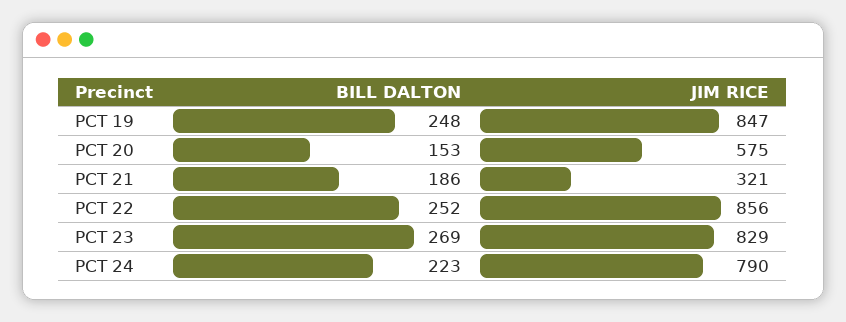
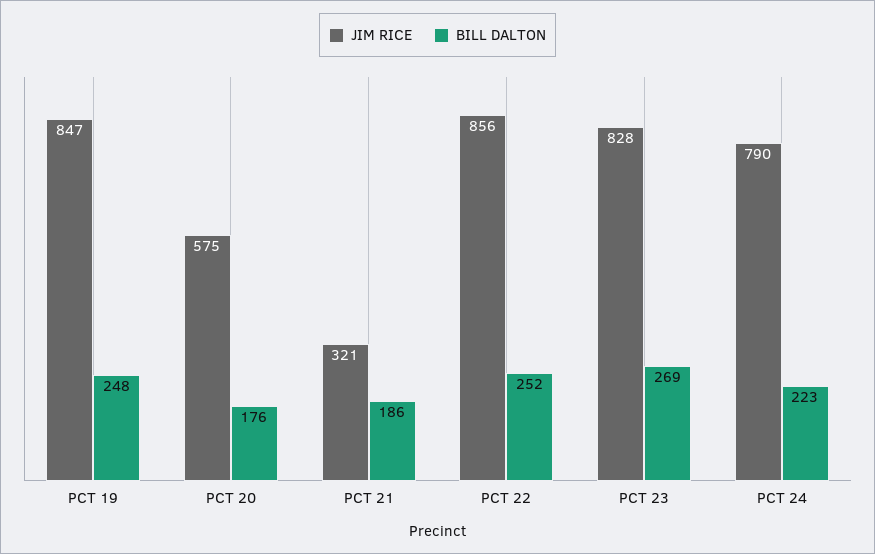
  {
    "BILL DALTON": {
      "PCT 19": 248,
-     "PCT 20": 153,
+     "PCT 20": 176,
      "PCT 21": 186,
      "PCT 22": 252,
      "PCT 23": 269,
      "PCT 24": 223
    },
    "JIM RICE": {
      "PCT 19": 847,
      "PCT 20": 575,
      "PCT 21": 321,
      "PCT 22": 856,
-     "PCT 23": 829,
+     "PCT 23": 828,
      "PCT 24": 790
    }
  }

